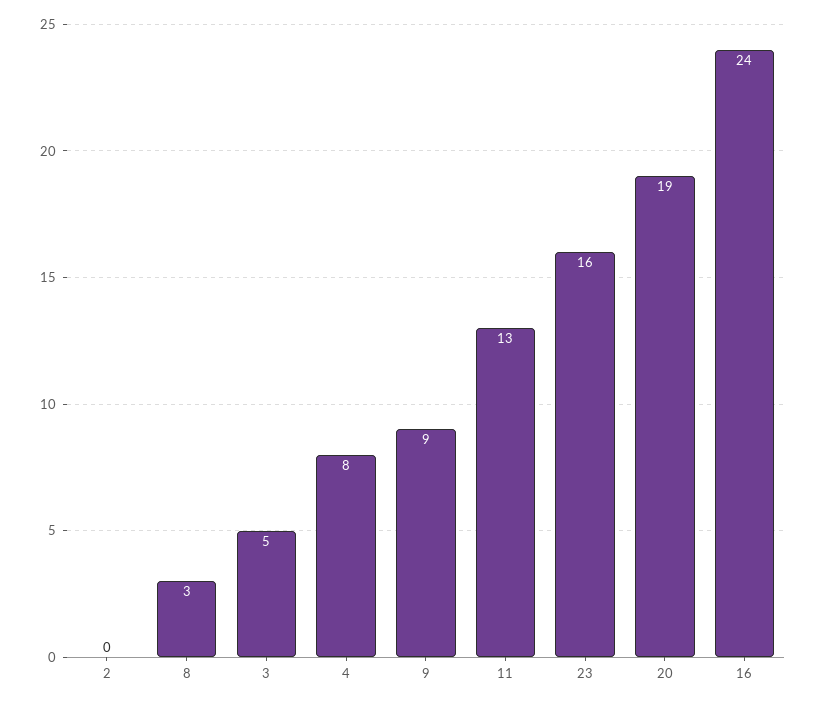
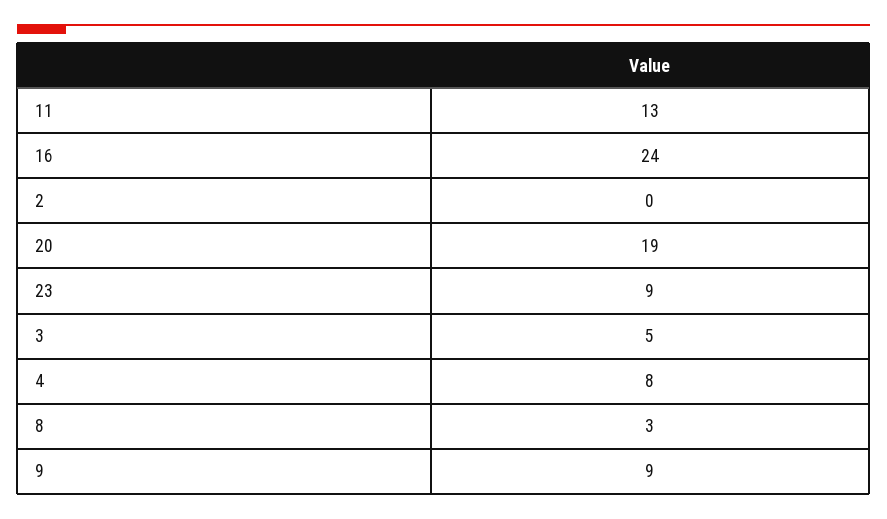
  {
    "2": 0,
    "8": 3,
    "3": 5,
    "4": 8,
    "9": 9,
    "11": 13,
-   "23": 16,
+   "23": 9,
    "20": 19,
    "16": 24
  }

